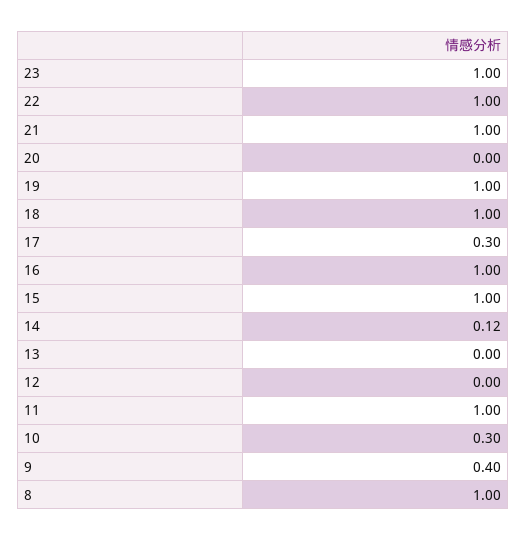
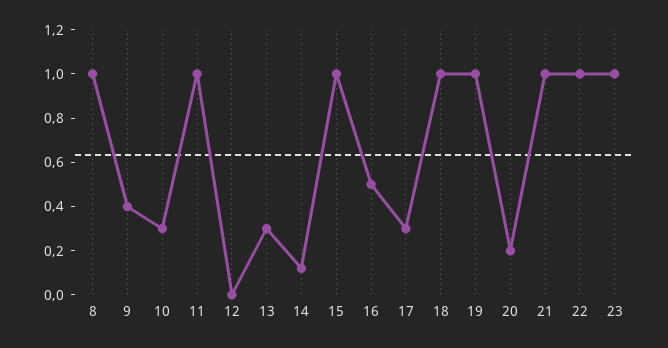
  {
    "23": 1,
    "22": 1,
    "21": 1,
-   "20": 0,
+   "20": 0.2,
    "19": 1,
    "18": 1,
    "17": 0.3,
-   "16": 1,
+   "16": 0.5,
    "15": 1,
    "14": 0.12,
-   "13": 0,
+   "13": 0.3,
    "12": 0,
    "11": 1,
    "10": 0.3,
    "9": 0.4,
    "8": 1
  }

